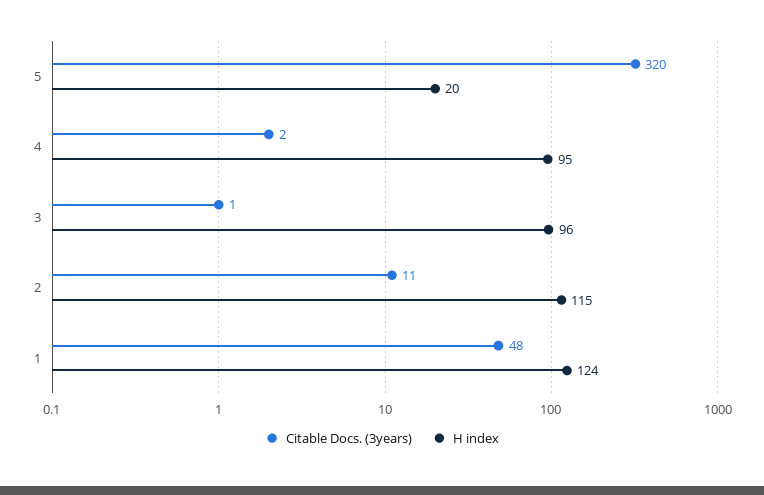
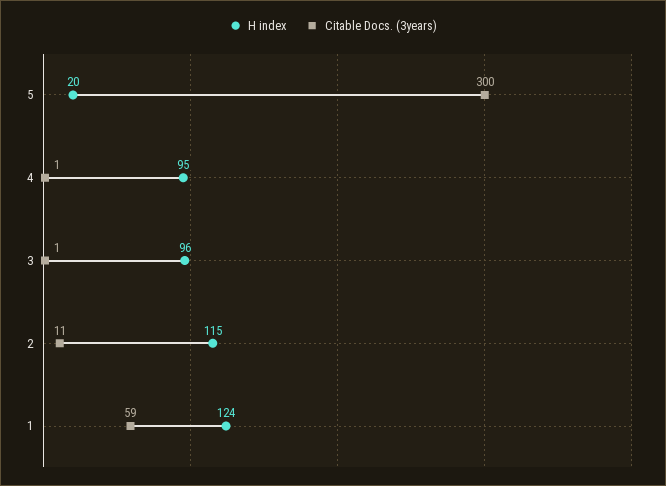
  {
    "Citable Docs. (3years)": {
-     "5": 320,
+     "5": 300,
-     "4": 2,
+     "4": 1,
      "3": 1,
      "2": 11,
-     "1": 48
+     "1": 59
    },
    "H index": {
      "5": 20,
      "4": 95,
      "3": 96,
      "2": 115,
      "1": 124
    }
  }

